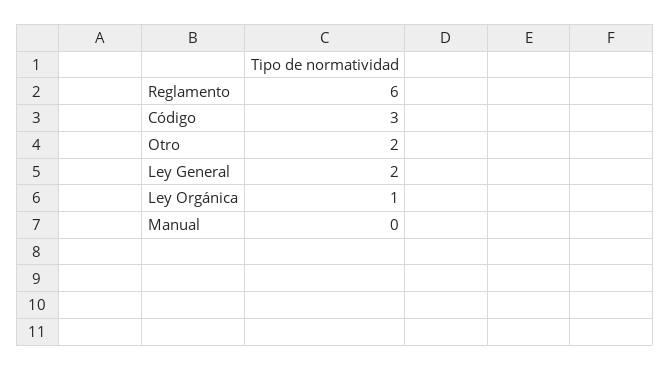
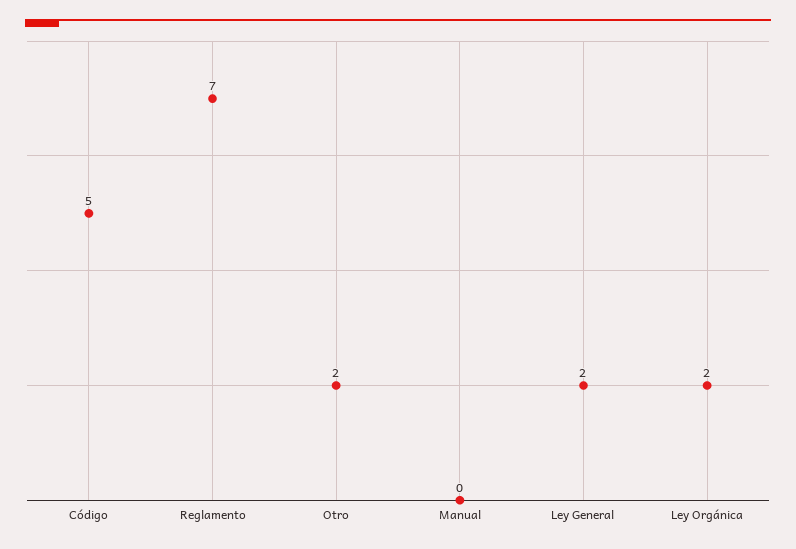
  {
-   "Reglamento": 6,
+   "Reglamento": 7,
-   "Código": 3,
+   "Código": 5,
    "Otro": 2,
    "Ley General": 2,
-   "Ley Orgánica": 1,
+   "Ley Orgánica": 2,
    "Manual": 0
  }

